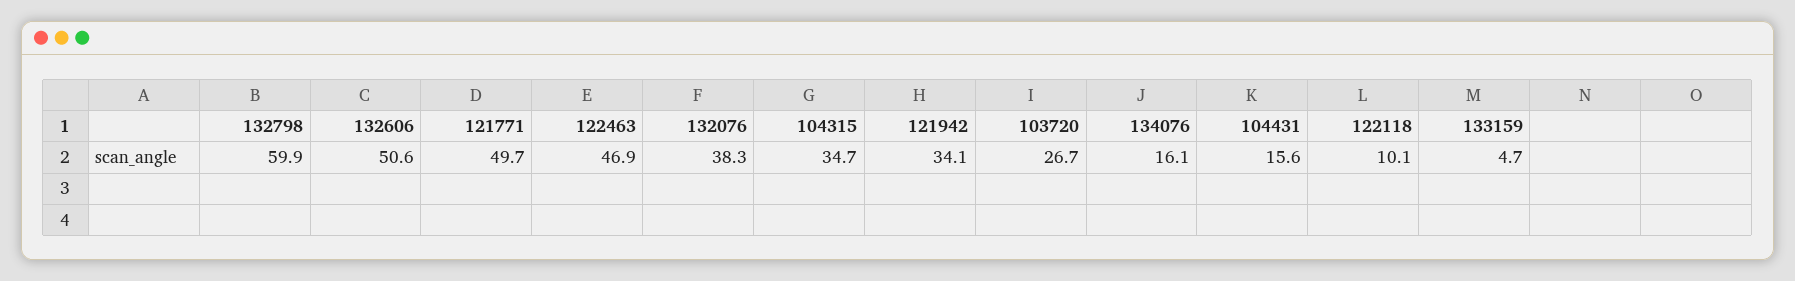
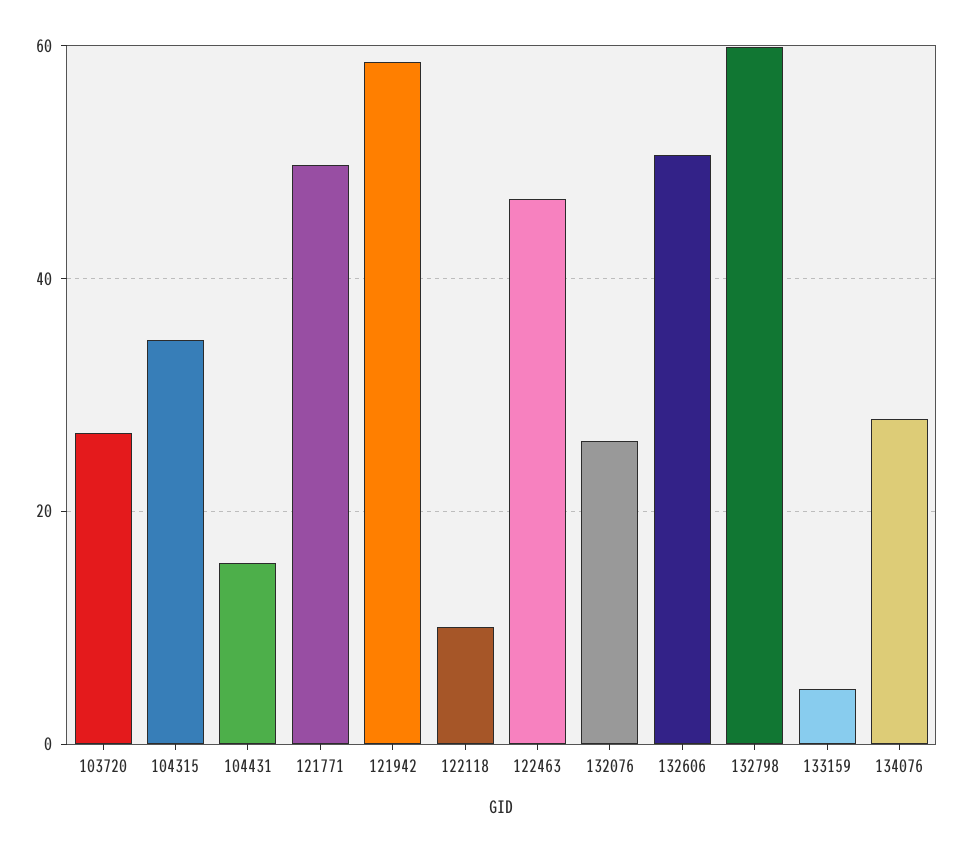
  {
    "132798": 59.9,
    "132606": 50.6,
    "121771": 49.7,
    "122463": 46.9,
-   "132076": 38.3,
+   "132076": 26,
    "104315": 34.7,
-   "121942": 34.1,
+   "121942": 58,
    "103720": 26.7,
-   "134076": 16.1,
+   "134076": 28,
    "104431": 15.6,
    "122118": 10.1,
    "133159": 4.7
  }

